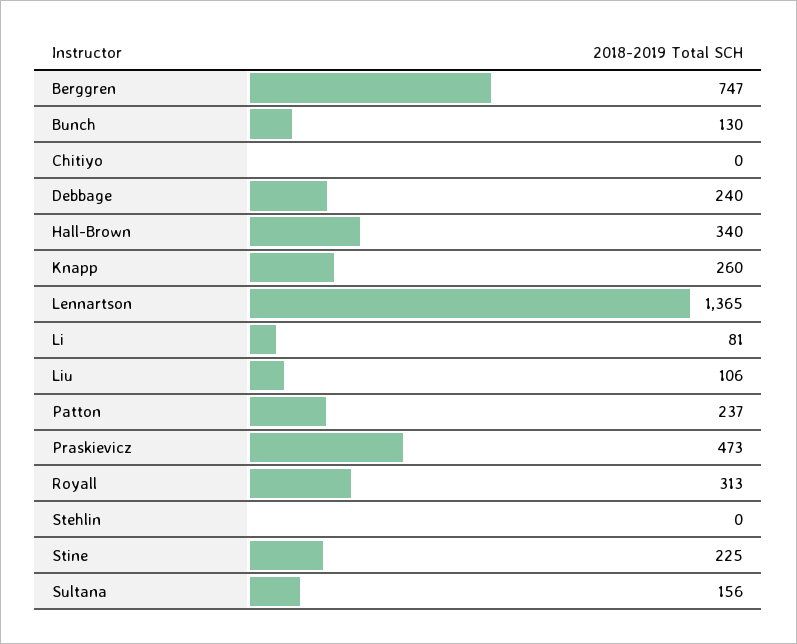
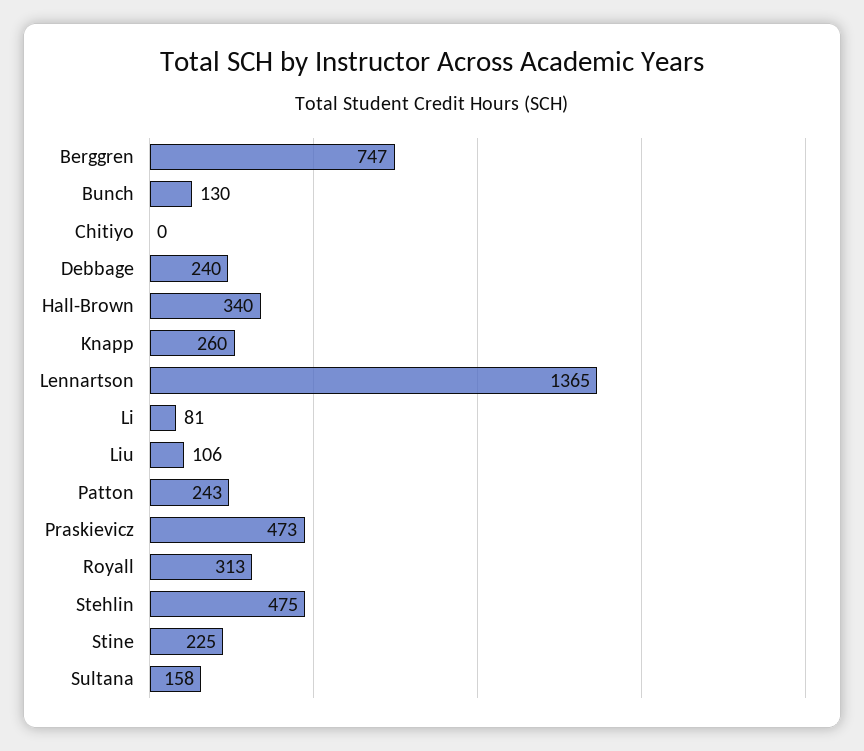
  {
    "Berggren": 747,
    "Bunch": 130,
    "Chitiyo": 0,
    "Debbage": 240,
    "Hall-Brown": 340,
    "Knapp": 260,
    "Lennartson": 1365,
    "Li": 81,
    "Liu": 106,
-   "Patton": 237,
+   "Patton": 243,
    "Praskievicz": 473,
    "Royall": 313,
-   "Stehlin": 0,
+   "Stehlin": 475,
    "Stine": 225,
-   "Sultana": 156
+   "Sultana": 158
  }

